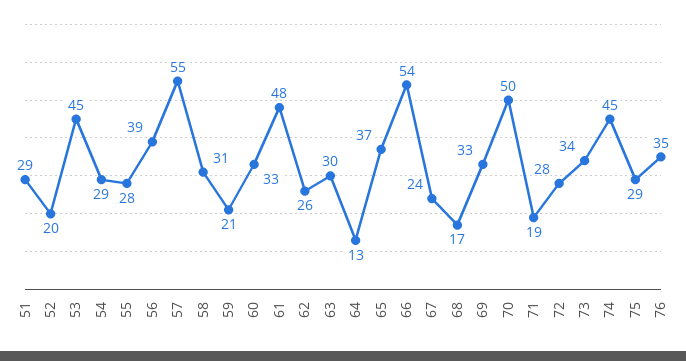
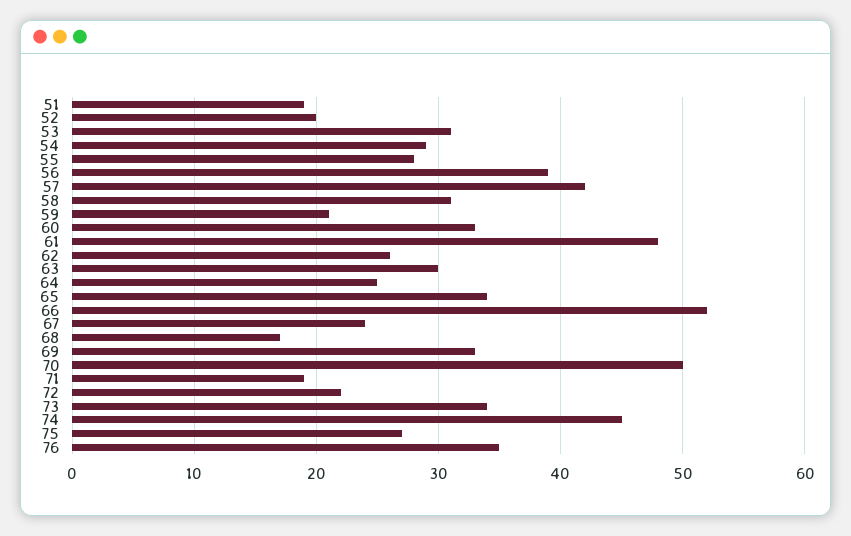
  {
-   "51": 29,
+   "51": 19,
    "52": 20,
-   "53": 45,
+   "53": 31,
    "54": 29,
    "55": 28,
    "56": 39,
-   "57": 55,
+   "57": 42,
    "58": 31,
    "59": 21,
    "60": 33,
    "61": 48,
    "62": 26,
    "63": 30,
-   "64": 13,
+   "64": 25,
-   "65": 37,
+   "65": 34,
-   "66": 54,
+   "66": 52,
    "67": 24,
    "68": 17,
    "69": 33,
    "70": 50,
    "71": 19,
-   "72": 28,
+   "72": 22,
    "73": 34,
    "74": 45,
-   "75": 29,
+   "75": 27,
    "76": 35
  }

